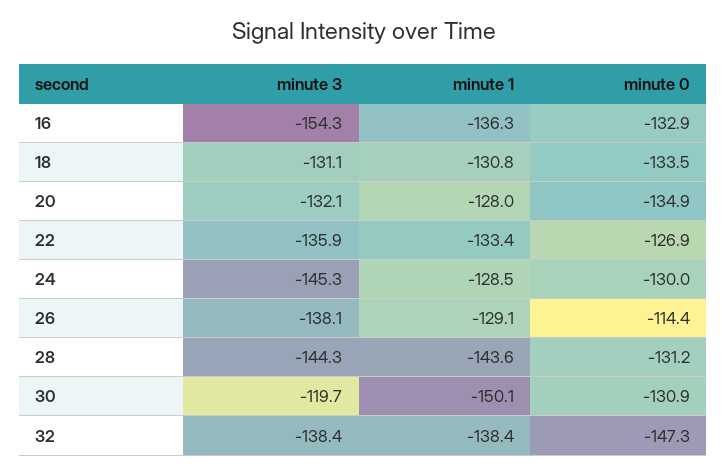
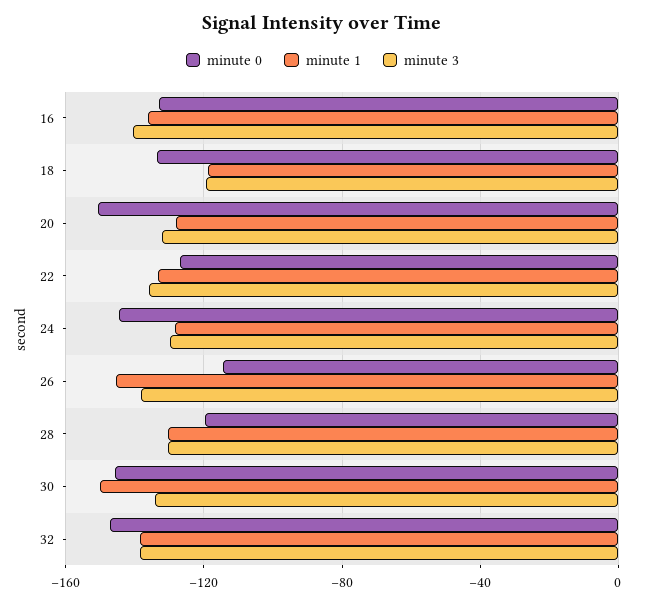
  {
    "minute 3": {
-     "16": -154.3,
+     "16": -140,
-     "18": -131.1,
+     "18": -120,
      "20": -132.1,
      "22": -135.9,
-     "24": -145.3,
+     "24": -130,
      "26": -138.1,
-     "28": -144.3,
+     "28": -130,
-     "30": -119.7,
+     "30": -135,
      "32": -138.4
    },
    "minute 1": {
      "16": -136.3,
-     "18": -130.8,
+     "18": -120,
      "20": -128,
      "22": -133.4,
      "24": -128.5,
-     "26": -129.1,
+     "26": -145,
-     "28": -143.6,
+     "28": -130,
      "30": -150.1,
      "32": -138.4
    },
    "minute 0": {
      "16": -132.9,
      "18": -133.5,
-     "20": -134.9,
+     "20": -150,
      "22": -126.9,
-     "24": -130,
+     "24": -145,
      "26": -114.4,
-     "28": -131.2,
+     "28": -120,
-     "30": -130.9,
+     "30": -145,
      "32": -147.3
    }
  }

